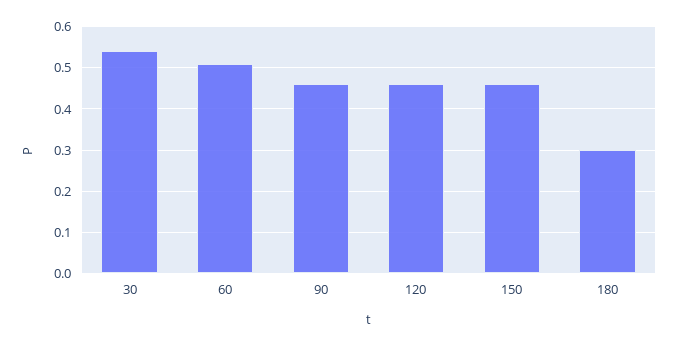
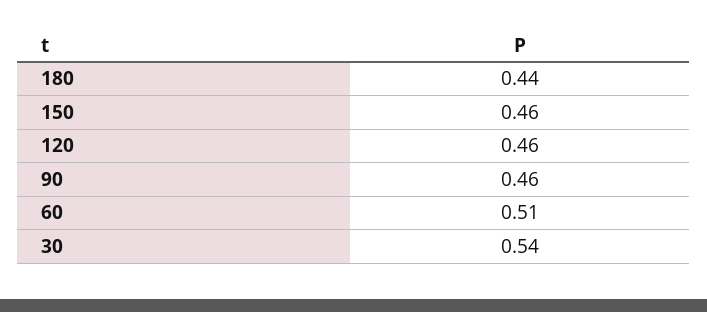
  {
    "30": 0.54,
    "60": 0.51,
    "90": 0.46,
    "120": 0.46,
    "150": 0.46,
-   "180": 0.3
+   "180": 0.44
  }

